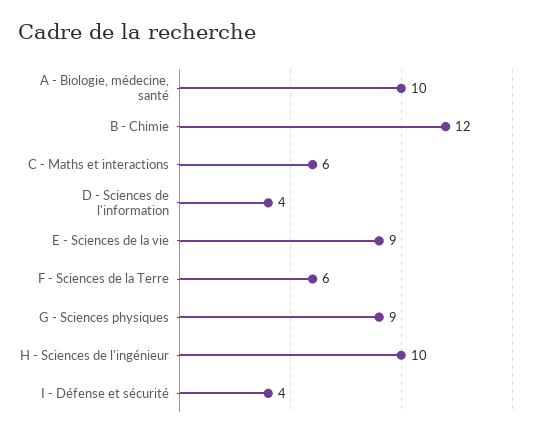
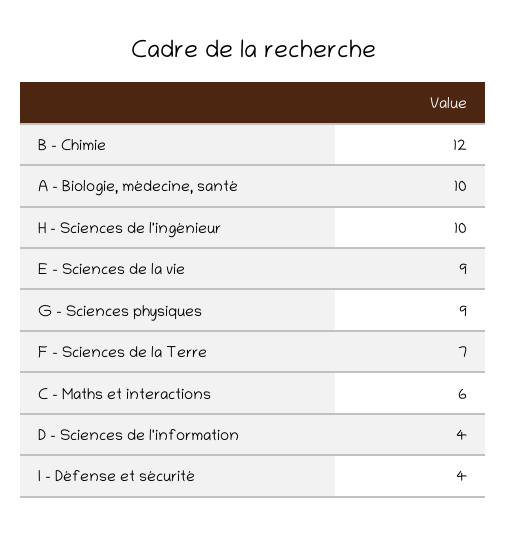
  {
    "A - Biologie, médecine, santé": 10,
    "B - Chimie": 12,
    "C - Maths et interactions": 6,
    "D - Sciences de l'information": 4,
    "E - Sciences de la vie": 9,
-   "F - Sciences de la Terre": 6,
+   "F - Sciences de la Terre": 7,
    "G - Sciences physiques": 9,
    "H - Sciences de l'ingénieur": 10,
    "I - Défense et sécurité": 4
  }

